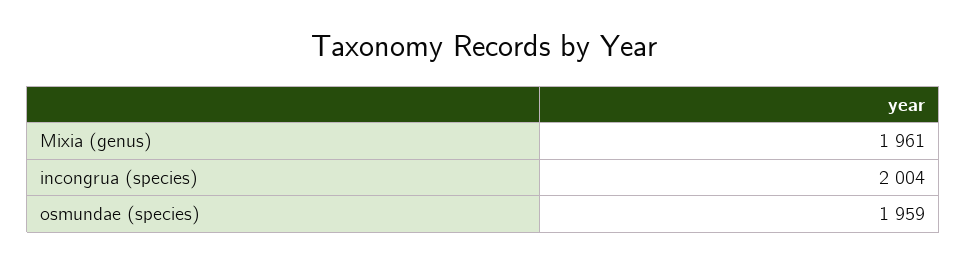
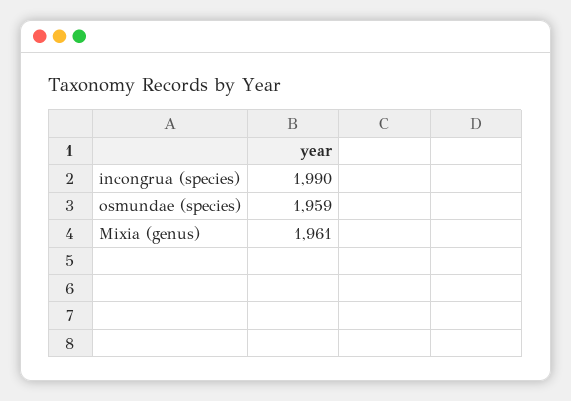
  {
    "Mixia (genus)": 1961,
-   "incongrua (species)": 2004,
+   "incongrua (species)": 1990,
    "osmundae (species)": 1959
  }

